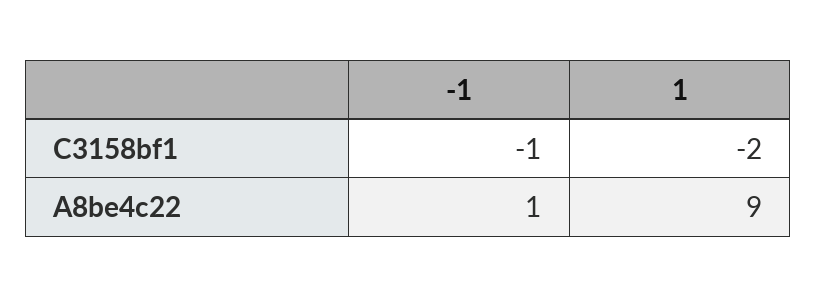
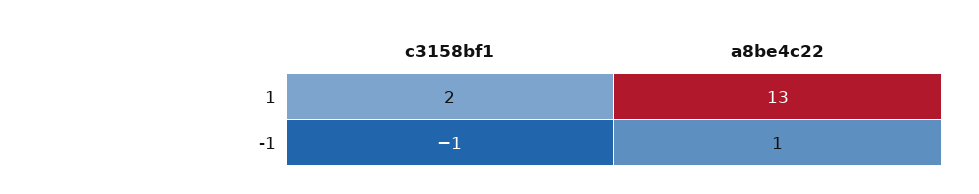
  {
    "-1": {
      "C3158bf1": -1,
      "A8be4c22": 1
    },
    "1": {
-     "C3158bf1": -2,
+     "C3158bf1": 2,
-     "A8be4c22": 9
+     "A8be4c22": 13
    }
  }

